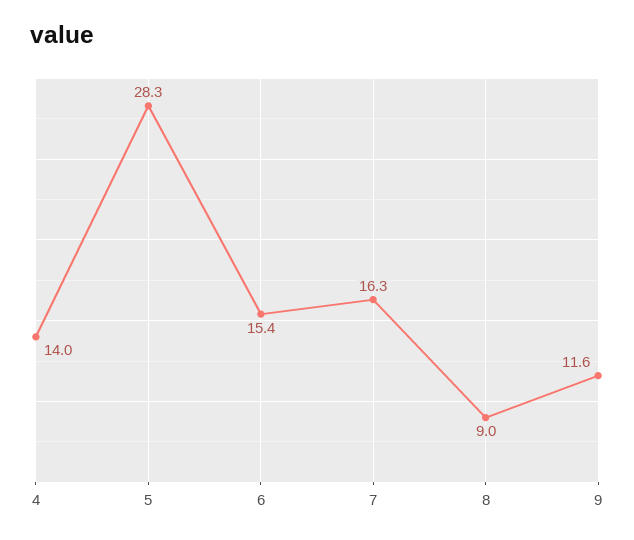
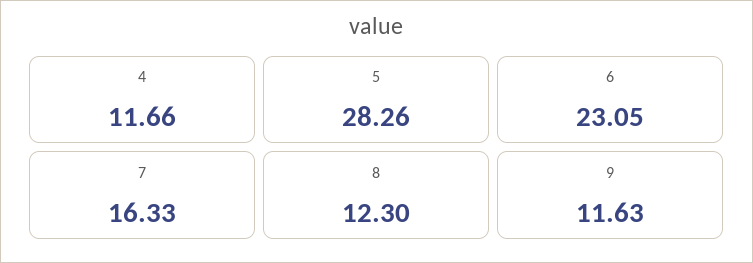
  {
-   "4": 14,
+   "4": 11.66,
    "5": 28.26,
-   "6": 15.4,
+   "6": 23.05,
    "7": 16.33,
-   "8": 9,
+   "8": 12.3,
    "9": 11.63
  }

